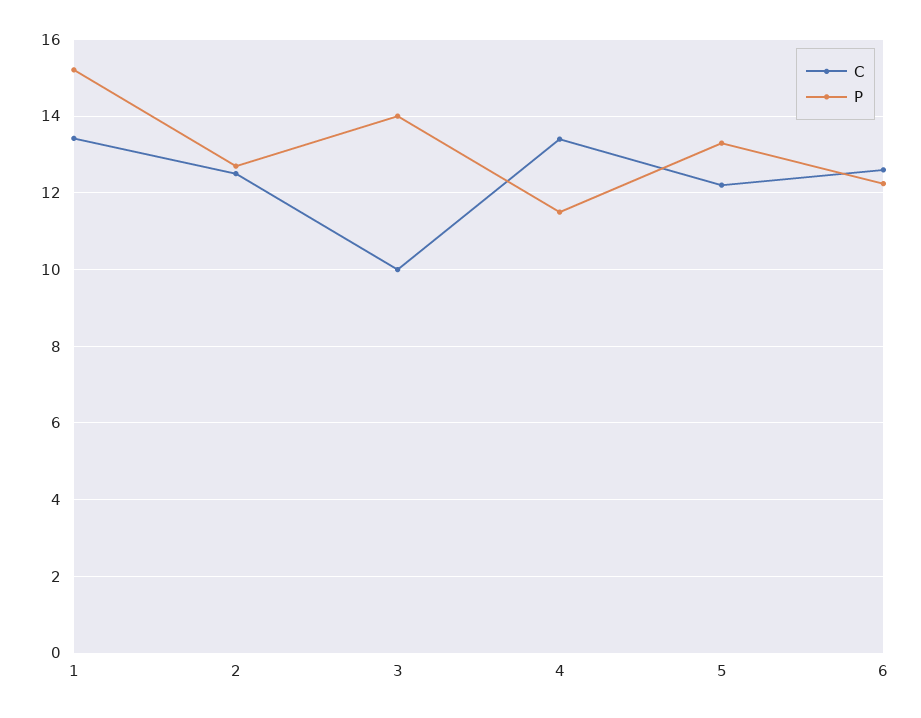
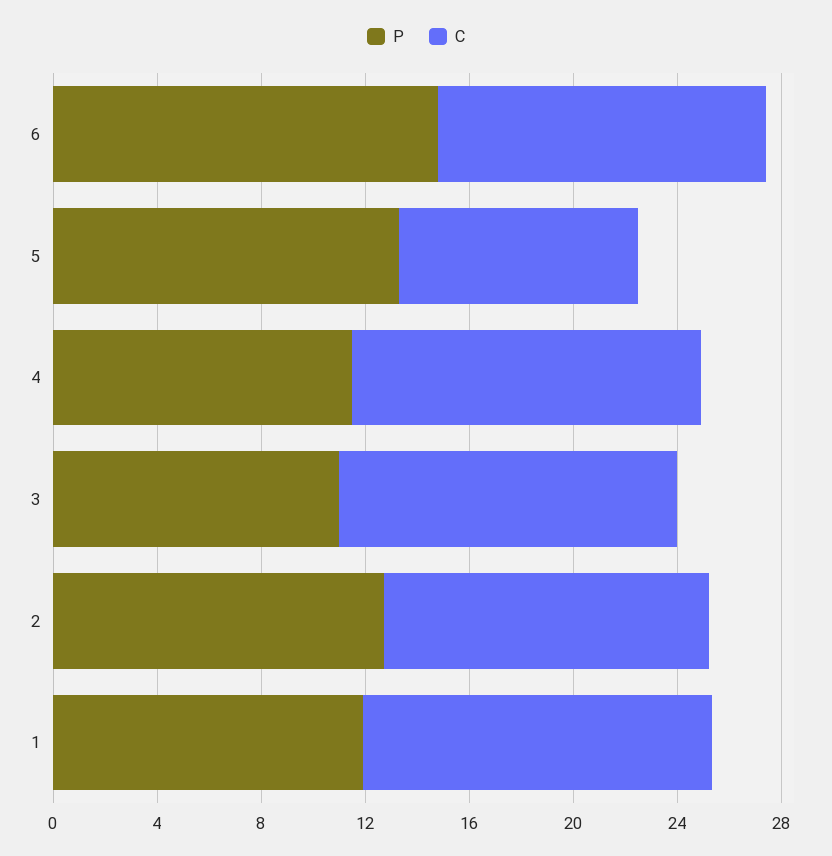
  {
    "C": {
      "1": 13.4,
      "2": 12.6,
-     "3": 10,
+     "3": 13,
      "4": 13.4,
-     "5": 12.2,
+     "5": 9,
      "6": 12.6
    },
    "P": {
-     "1": 15.2,
+     "1": 12,
      "2": 12.8,
-     "3": 14,
+     "3": 11,
      "4": 11.6,
      "5": 13.4,
-     "6": 12.2
+     "6": 15
    }
  }

